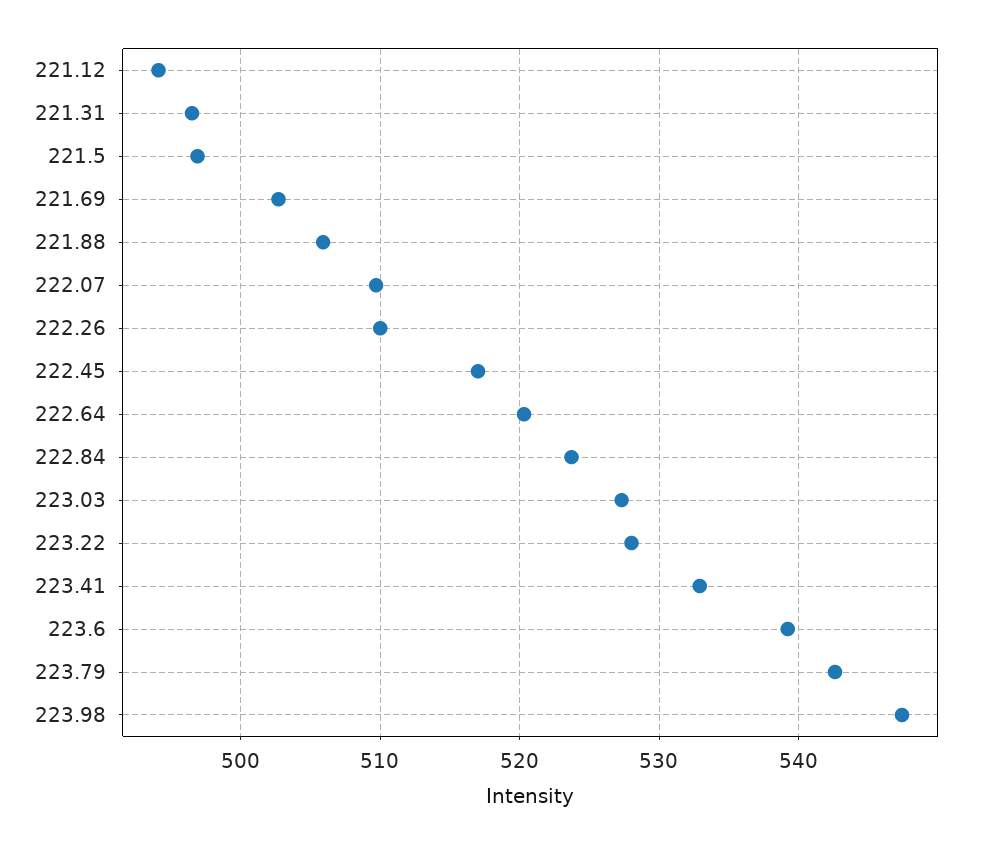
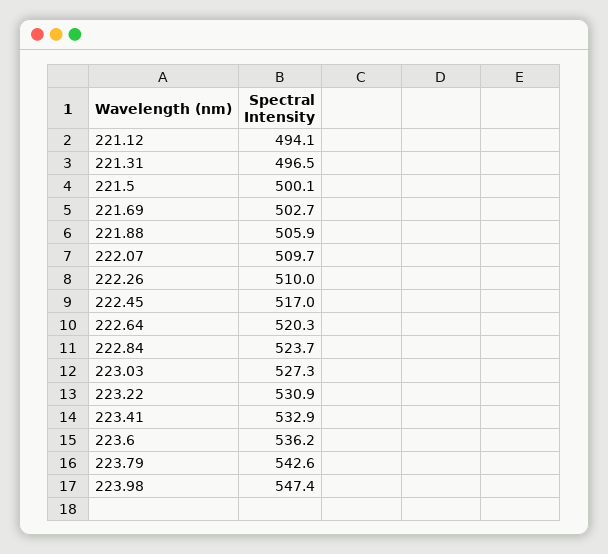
  {
    "221.12": 494.1,
    "221.31": 496.5,
-   "221.5": 497,
+   "221.5": 500.1,
    "221.69": 502.7,
    "221.88": 505.9,
    "222.07": 509.7,
    "222.26": 510,
    "222.45": 517,
    "222.64": 520.3,
    "222.84": 523.7,
    "223.03": 527.3,
-   "223.22": 528,
+   "223.22": 530.9,
    "223.41": 532.9,
-   "223.6": 539,
+   "223.6": 536.2,
    "223.79": 542.6,
    "223.98": 547.4
  }

